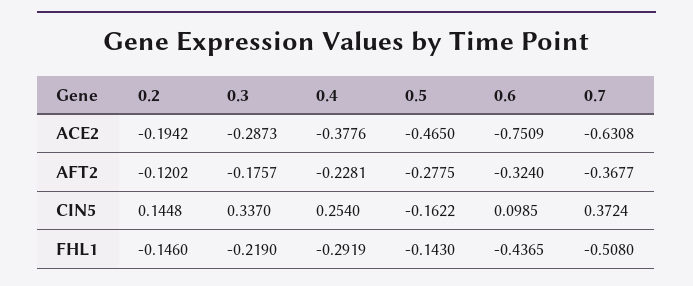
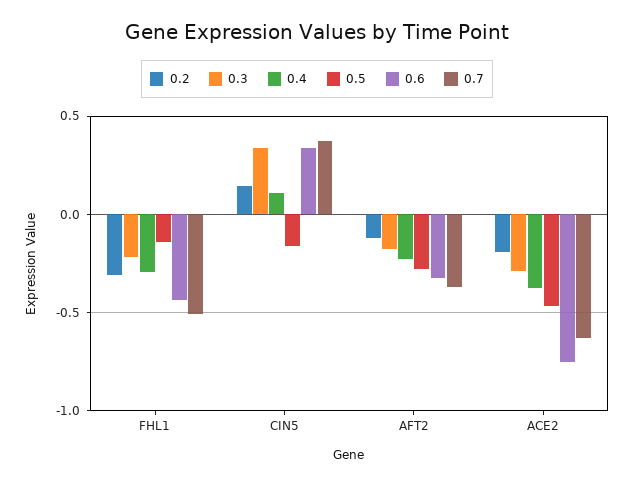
  {
    "0.2": {
      "ACE2": -0.1942,
      "AFT2": -0.1202,
      "CIN5": 0.1448,
-     "FHL1": -0.146
+     "FHL1": -0.3
    },
    "0.3": {
      "ACE2": -0.2873,
      "AFT2": -0.1757,
      "CIN5": 0.337,
      "FHL1": -0.219
    },
    "0.4": {
      "ACE2": -0.3776,
      "AFT2": -0.2281,
-     "CIN5": 0.254,
+     "CIN5": 0.1,
      "FHL1": -0.2919
    },
    "0.5": {
      "ACE2": -0.465,
      "AFT2": -0.2775,
      "CIN5": -0.1622,
      "FHL1": -0.143
    },
    "0.6": {
      "ACE2": -0.7509,
      "AFT2": -0.324,
-     "CIN5": 0.0985,
+     "CIN5": 0.35,
      "FHL1": -0.4365
    },
    "0.7": {
      "ACE2": -0.6308,
      "AFT2": -0.3677,
      "CIN5": 0.3724,
      "FHL1": -0.508
    }
  }

